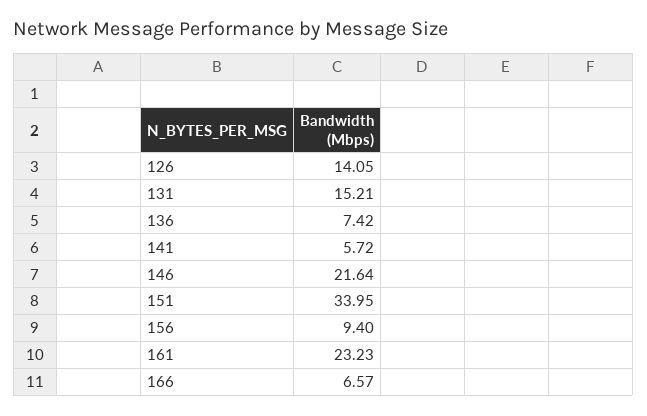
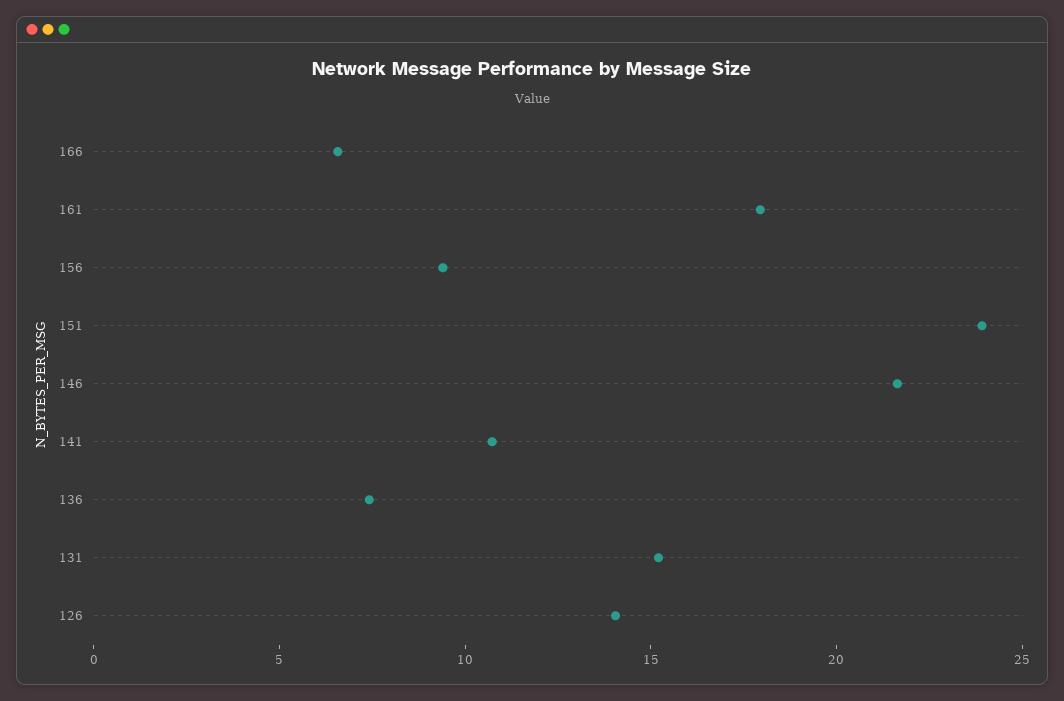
  {
    "126": 14.05,
    "131": 15.21,
    "136": 7.42,
-   "141": 5.72,
+   "141": 11,
    "146": 21.64,
-   "151": 33.95,
+   "151": 24,
    "156": 9.4,
-   "161": 23.23,
+   "161": 18,
    "166": 6.57
  }

